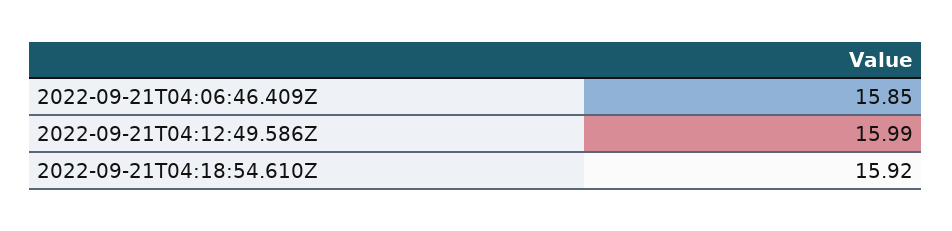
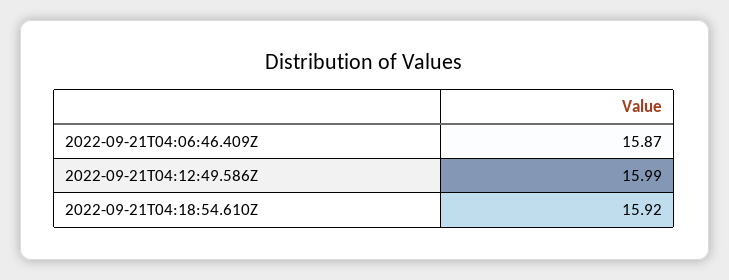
  {
-   "2022-09-21T04:06:46.409Z": 15.85,
+   "2022-09-21T04:06:46.409Z": 15.87,
    "2022-09-21T04:12:49.586Z": 15.99,
    "2022-09-21T04:18:54.610Z": 15.92
  }

